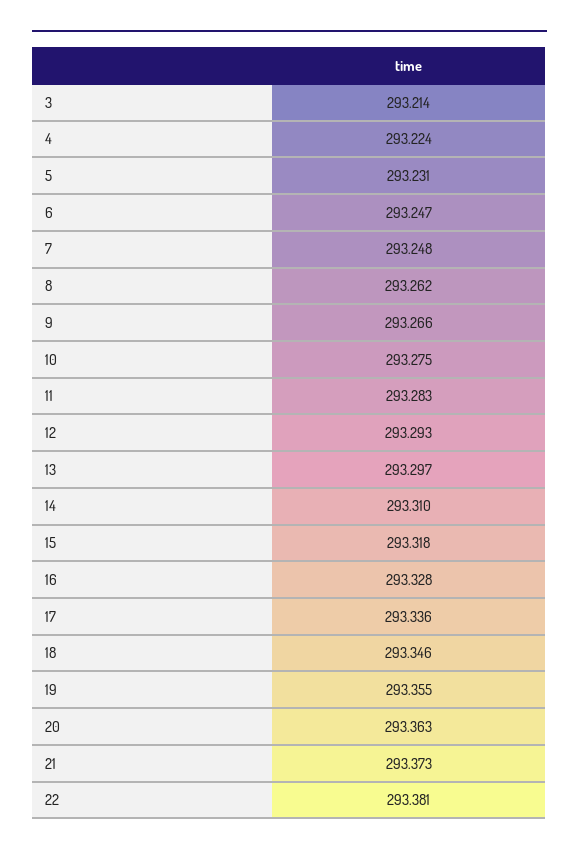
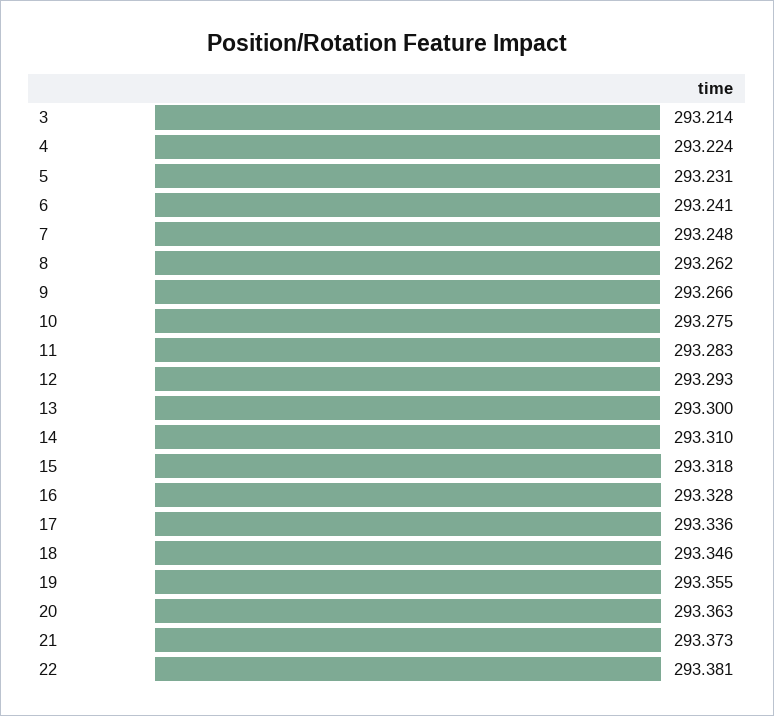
  {
    "3": 293.214,
    "4": 293.224,
    "5": 293.231,
-   "6": 293.247,
+   "6": 293.241,
    "7": 293.248,
    "8": 293.262,
    "9": 293.266,
    "10": 293.275,
    "11": 293.283,
    "12": 293.293,
-   "13": 293.297,
+   "13": 293.3,
    "14": 293.31,
    "15": 293.318,
    "16": 293.328,
    "17": 293.336,
    "18": 293.346,
    "19": 293.355,
    "20": 293.363,
    "21": 293.373,
    "22": 293.381
  }

